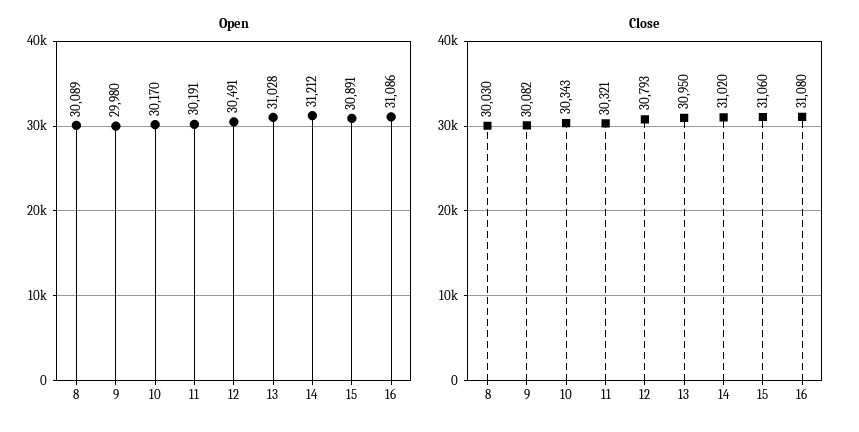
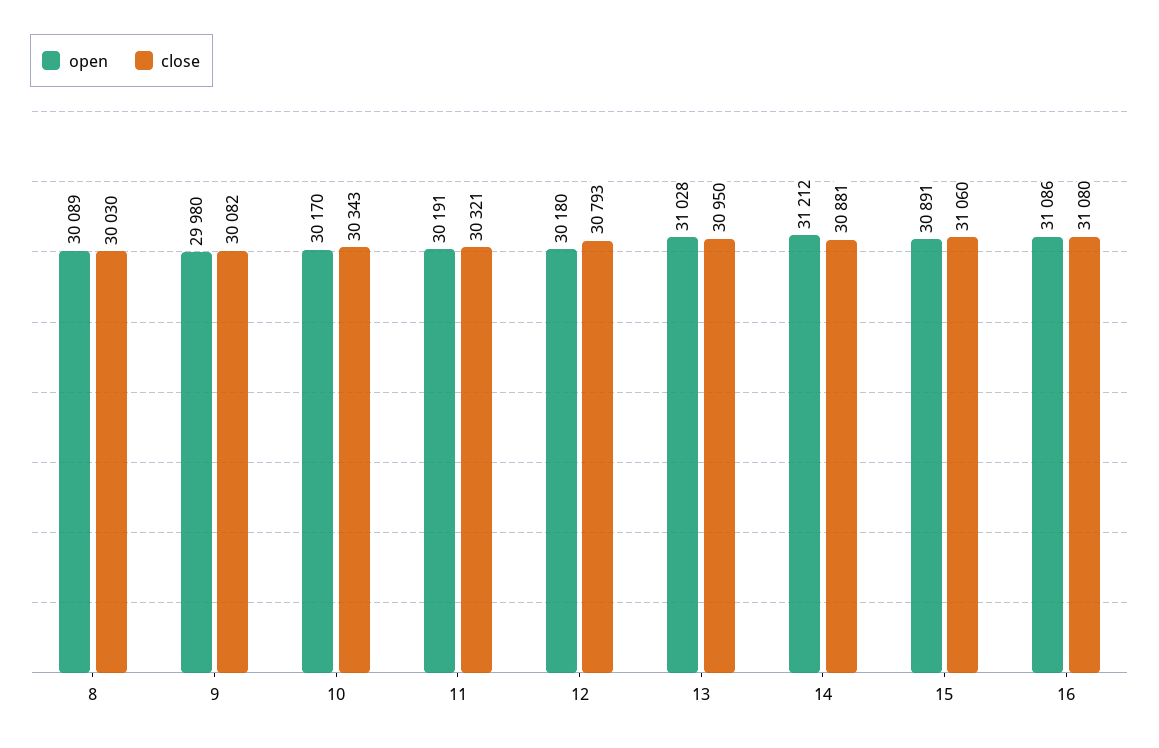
  {
    "Open": {
      "8": 30089,
      "9": 29980,
      "10": 30170,
      "11": 30191,
-     "12": 30491,
+     "12": 30180,
      "13": 31028,
      "14": 31212,
      "15": 30891,
      "16": 31086
    },
    "Close": {
      "8": 30030,
      "9": 30082,
      "10": 30343,
      "11": 30321,
      "12": 30793,
      "13": 30950,
-     "14": 31020,
+     "14": 30881,
      "15": 31060,
      "16": 31080
    }
  }

